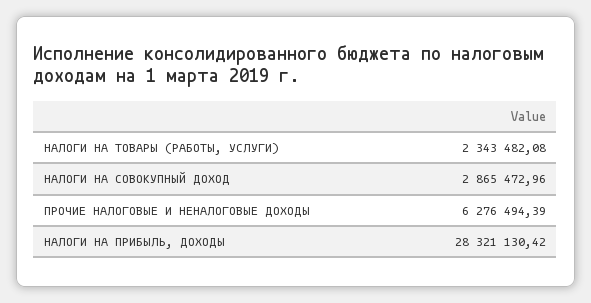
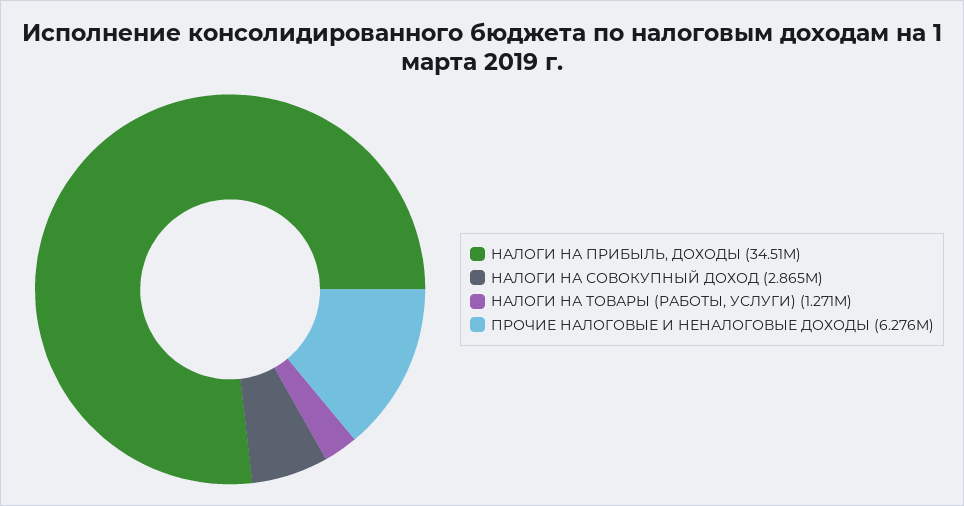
  {
-   "НАЛОГИ НА ТОВАРЫ (РАБОТЫ, УСЛУГИ)": 2343482.08,
+   "НАЛОГИ НА ТОВАРЫ (РАБОТЫ, УСЛУГИ)": 1271000,
    "НАЛОГИ НА СОВОКУПНЫЙ ДОХОД": 2865472.96,
    "ПРОЧИЕ НАЛОГОВЫЕ И НЕНАЛОГОВЫЕ ДОХОДЫ": 6276494.39,
-   "НАЛОГИ НА ПРИБЫЛЬ, ДОХОДЫ": 28321130.42
+   "НАЛОГИ НА ПРИБЫЛЬ, ДОХОДЫ": 34510000
  }

